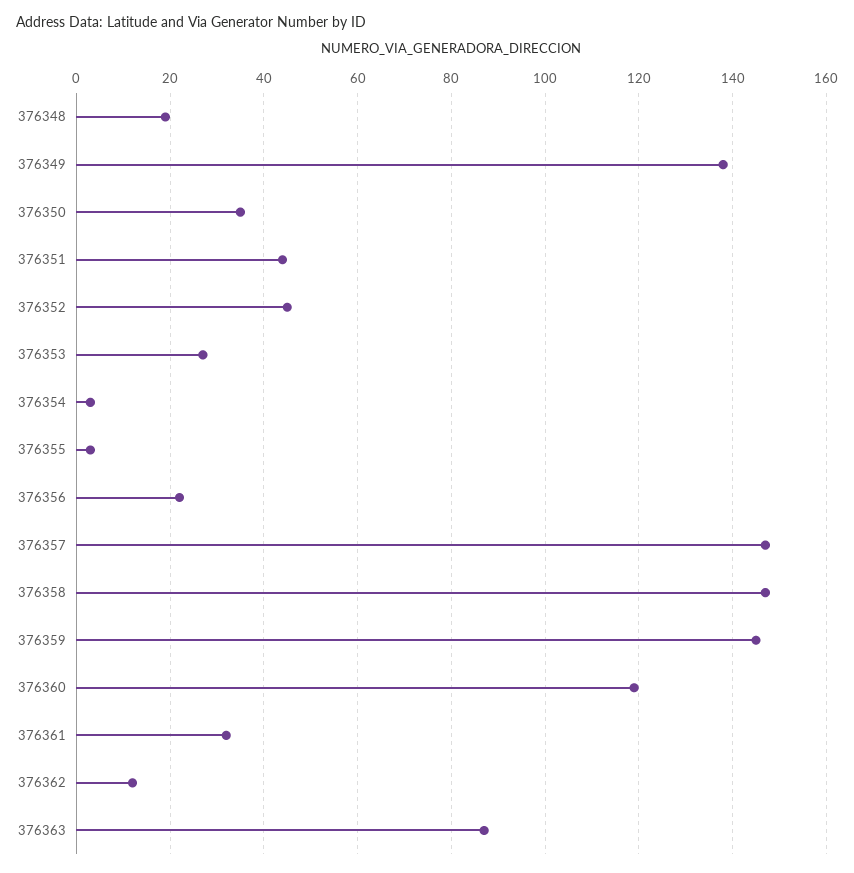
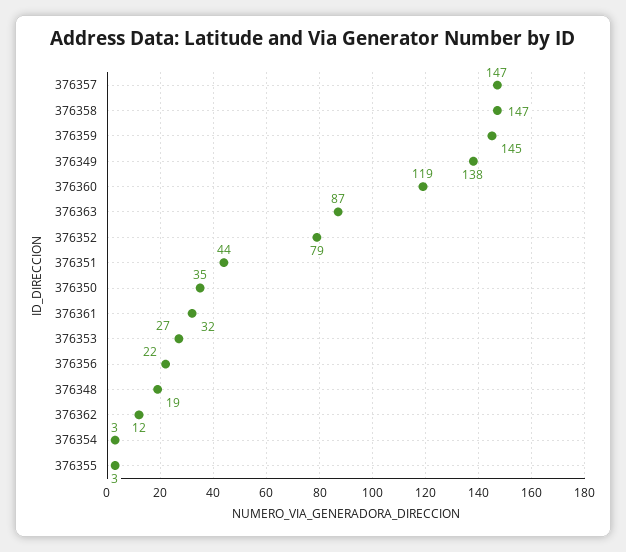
  {
    "376348": 19,
    "376349": 138,
    "376350": 35,
    "376351": 44,
-   "376352": 45,
+   "376352": 79,
    "376353": 27,
    "376354": 3,
    "376355": 3,
    "376356": 22,
    "376357": 147,
    "376358": 147,
    "376359": 145,
    "376360": 119,
    "376361": 32,
    "376362": 12,
    "376363": 87
  }

